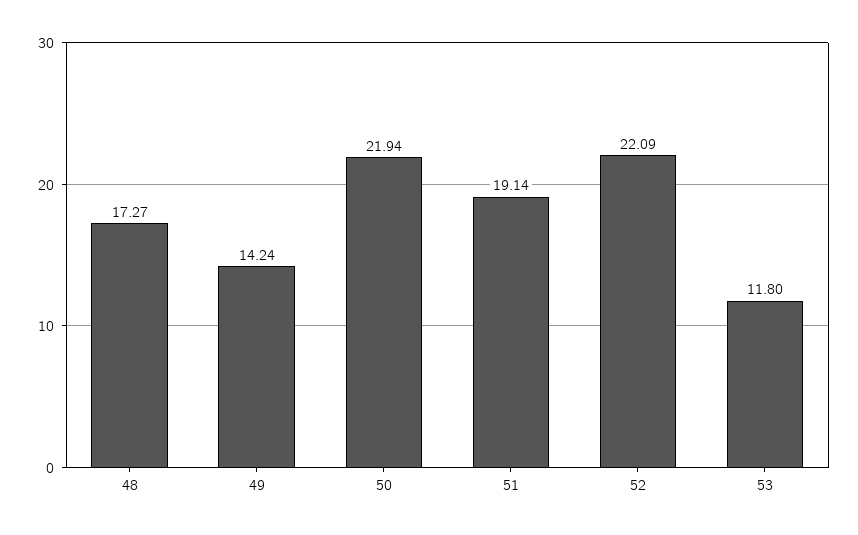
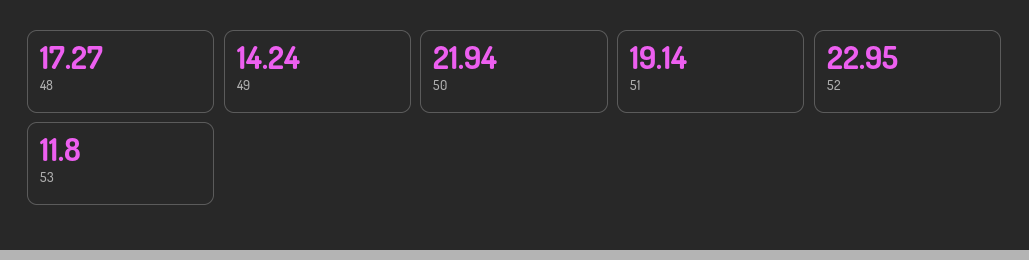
  {
    "48": 17.27,
    "49": 14.24,
    "50": 21.94,
    "51": 19.14,
-   "52": 22.09,
+   "52": 22.95,
    "53": 11.8
  }

